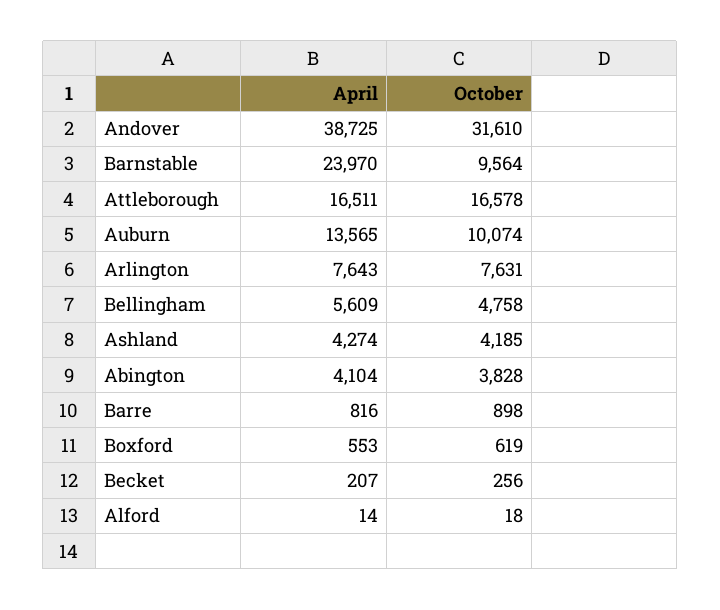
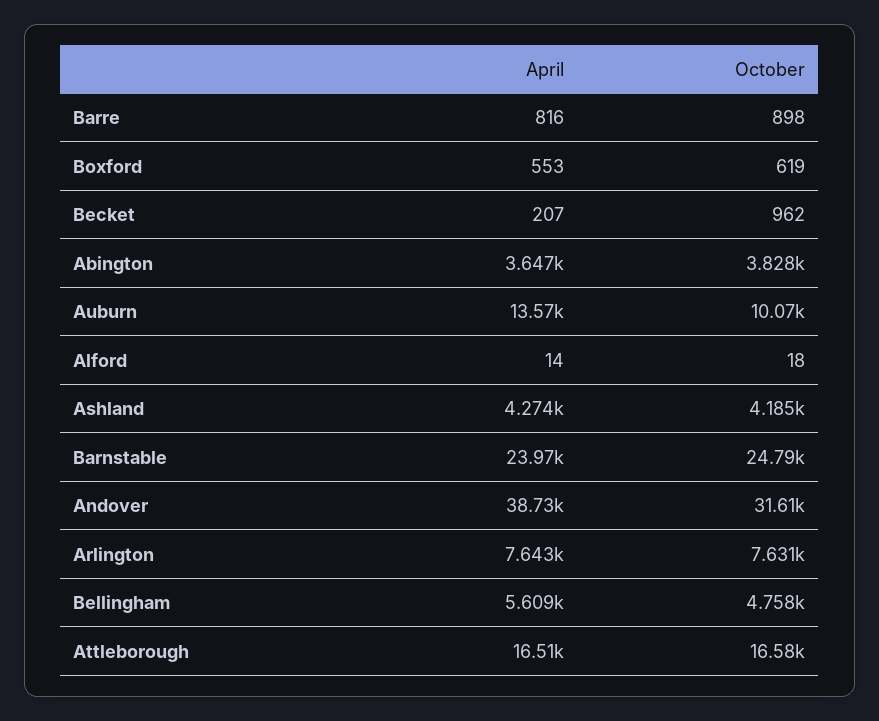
  {
    "April": {
      "Andover": 38725,
      "Barnstable": 23970,
      "Attleborough": 16511,
      "Auburn": 13565,
      "Arlington": 7643,
      "Bellingham": 5609,
      "Ashland": 4274,
-     "Abington": 4104,
+     "Abington": 3647,
      "Barre": 816,
      "Boxford": 553,
      "Becket": 207,
      "Alford": 14
    },
    "October": {
      "Andover": 31610,
-     "Barnstable": 9564,
+     "Barnstable": 24790,
      "Attleborough": 16578,
      "Auburn": 10074,
      "Arlington": 7631,
      "Bellingham": 4758,
      "Ashland": 4185,
      "Abington": 3828,
      "Barre": 898,
      "Boxford": 619,
-     "Becket": 256,
+     "Becket": 962,
      "Alford": 18
    }
  }

